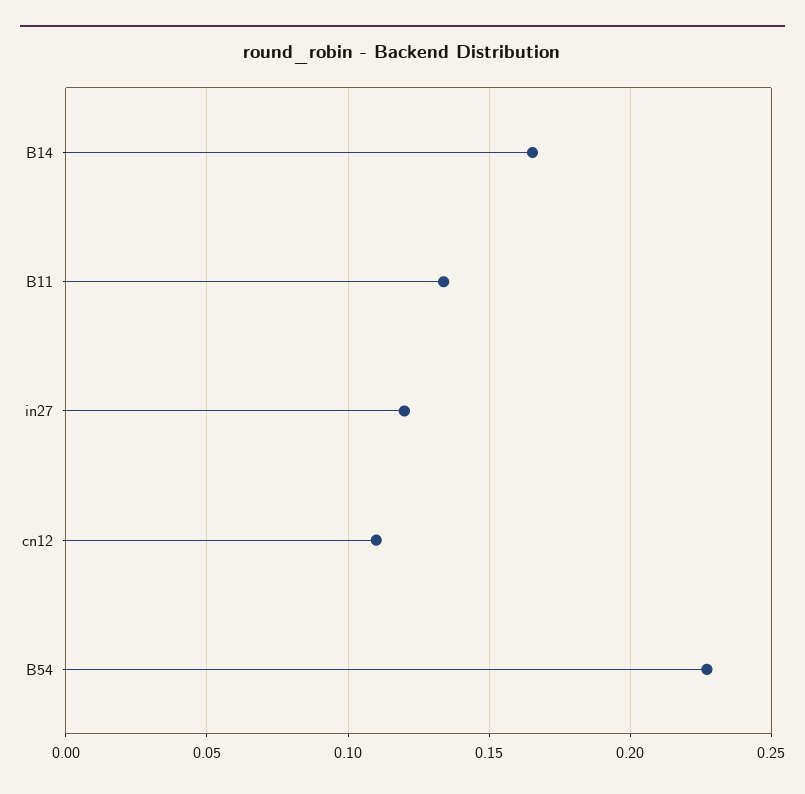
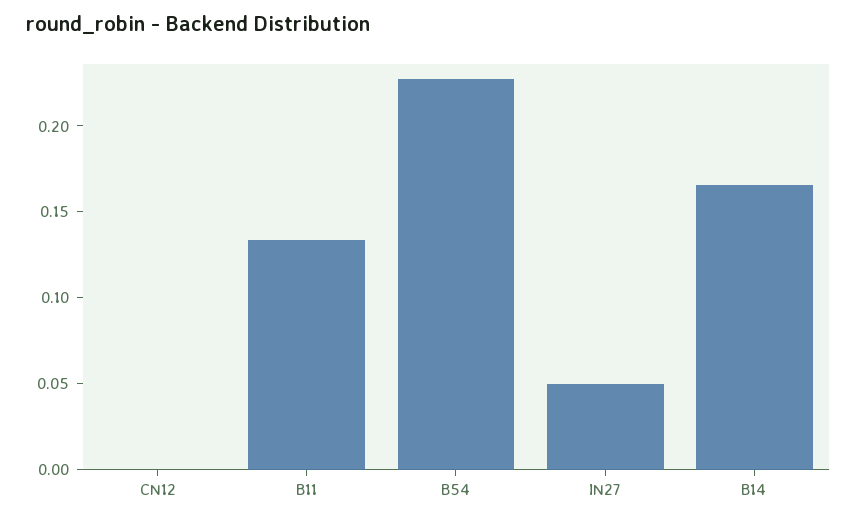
  {
    "B14": 0.165,
    "B11": 0.135,
-   "in27": 0.12,
+   "in27": 0.05,
-   "cn12": 0.11,
+   "cn12": 0,
    "B54": 0.225
  }

